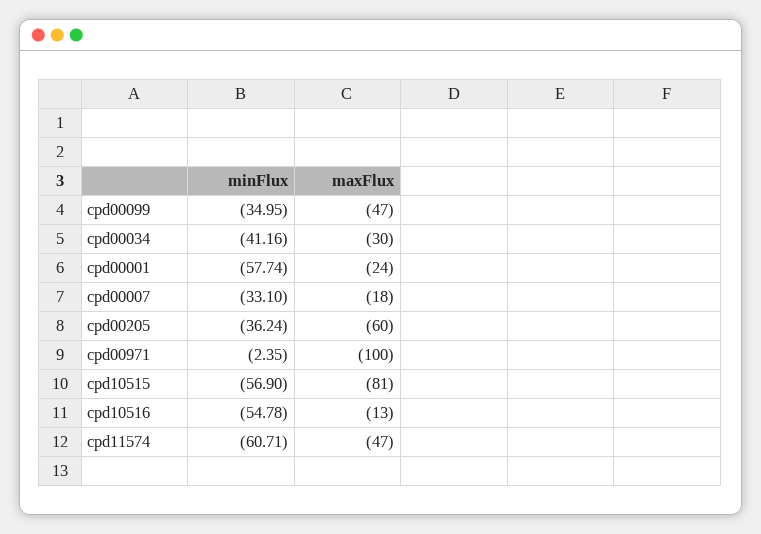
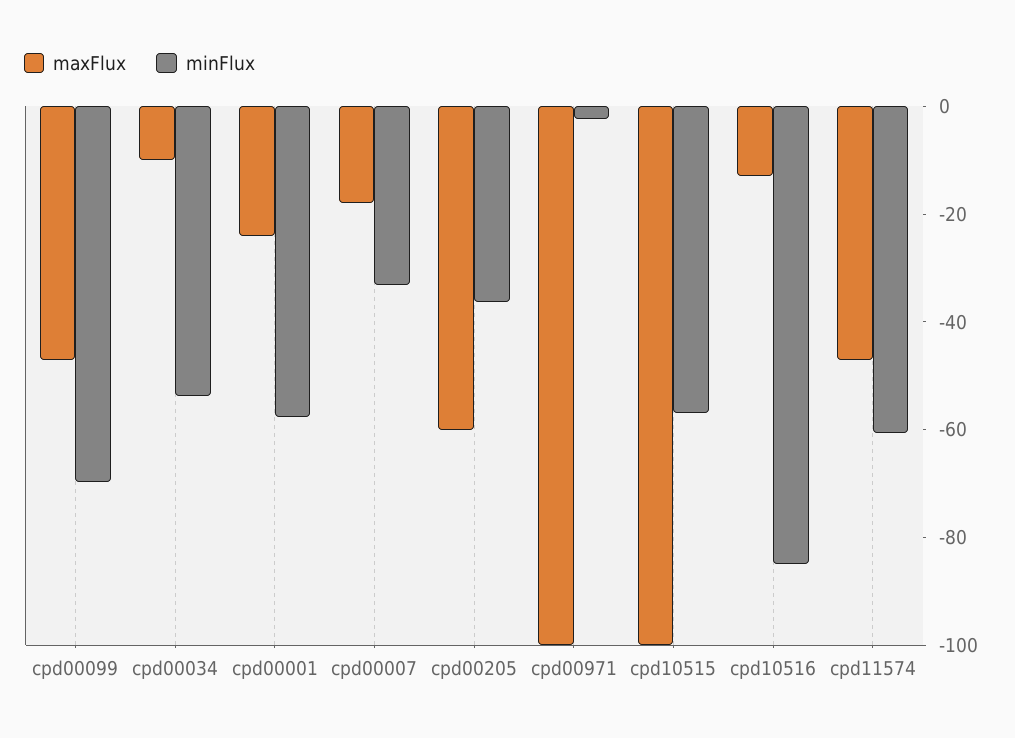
  {
    "minFlux": {
-     "cpd00099": -34.95,
+     "cpd00099": -70,
-     "cpd00034": -41.16,
+     "cpd00034": -55,
      "cpd00001": -57.74,
      "cpd00007": -33.1,
      "cpd00205": -36.24,
      "cpd00971": -2.35,
      "cpd10515": -56.9,
-     "cpd10516": -54.78,
+     "cpd10516": -85,
      "cpd11574": -60.71
    },
    "maxFlux": {
      "cpd00099": -47,
-     "cpd00034": -30,
+     "cpd00034": -10,
      "cpd00001": -24,
      "cpd00007": -18,
      "cpd00205": -60,
      "cpd00971": -100,
-     "cpd10515": -81,
+     "cpd10515": -100,
      "cpd10516": -13,
      "cpd11574": -47
    }
  }

